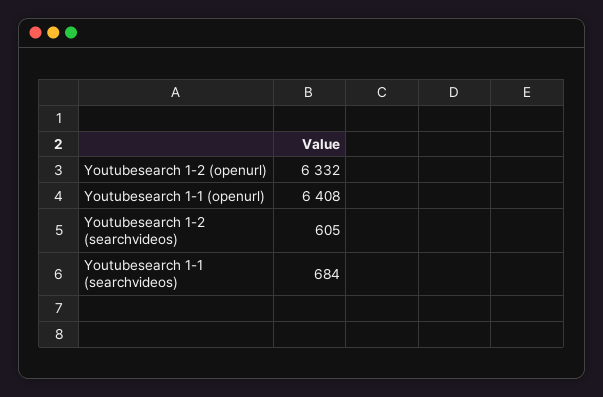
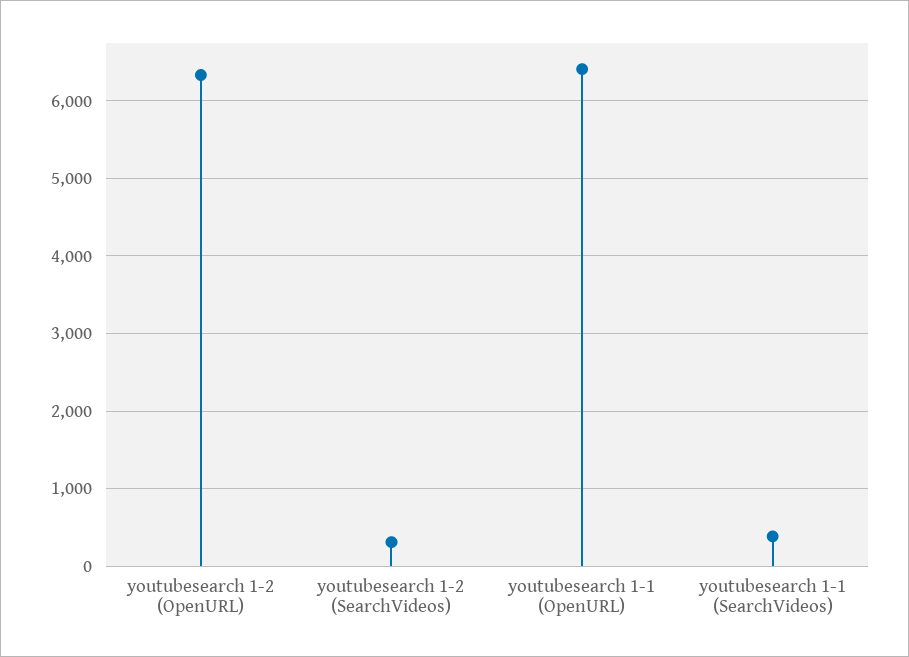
  {
    "Youtubesearch 1-2 (openurl)": 6332,
    "Youtubesearch 1-1 (openurl)": 6408,
-   "Youtubesearch 1-2 (searchvideos)": 605,
+   "Youtubesearch 1-2 (searchvideos)": 300,
-   "Youtubesearch 1-1 (searchvideos)": 684
+   "Youtubesearch 1-1 (searchvideos)": 400
  }

